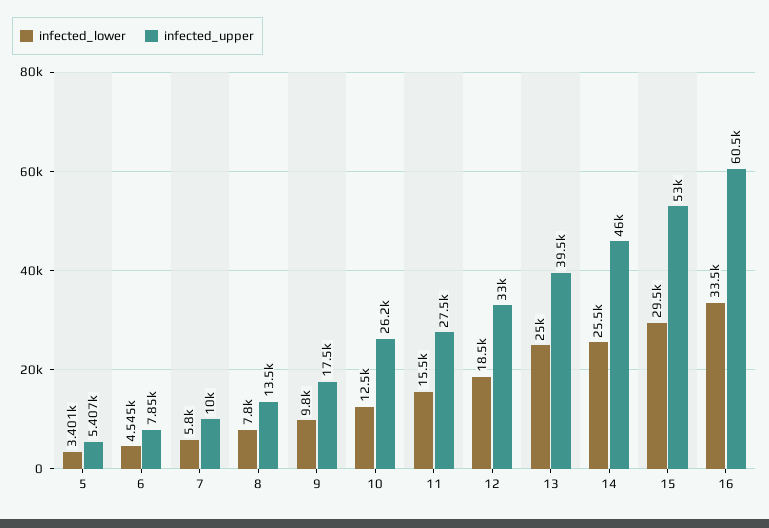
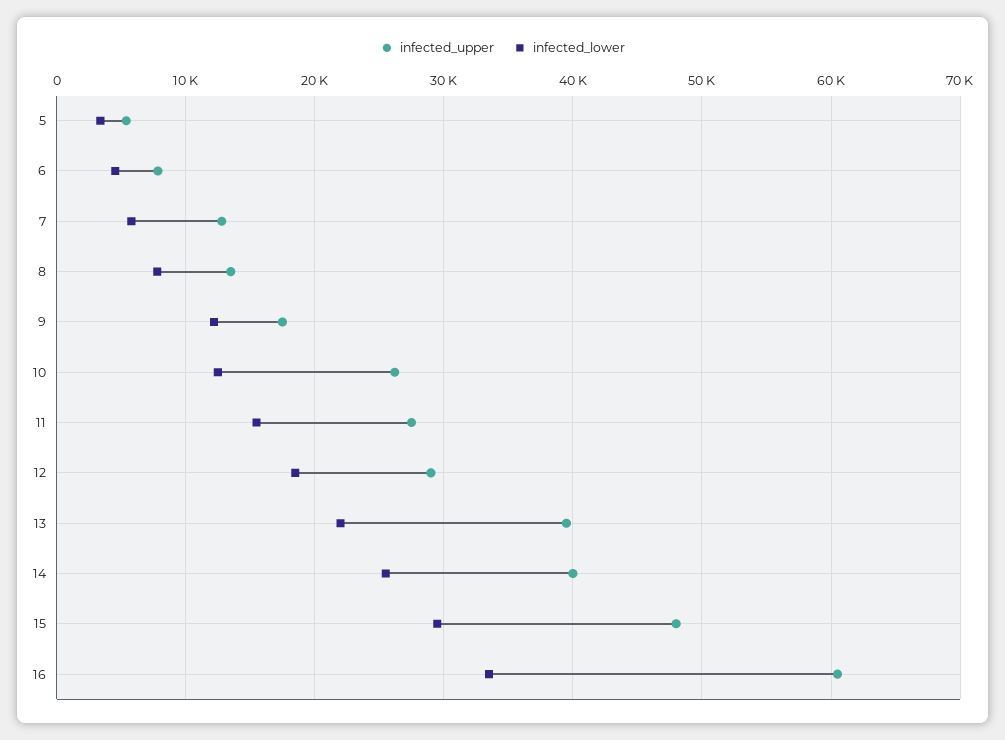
  {
    "infected_lower": {
      "5": 3401,
      "6": 4545,
      "7": 5800,
      "8": 7800,
-     "9": 9800,
+     "9": 12000,
      "10": 12500,
      "11": 15500,
      "12": 18500,
-     "13": 25000,
+     "13": 22000,
      "14": 25500,
      "15": 29500,
      "16": 33500
    },
    "infected_upper": {
      "5": 5407,
      "6": 7850,
-     "7": 10000,
+     "7": 13000,
      "8": 13500,
      "9": 17500,
      "10": 26200,
      "11": 27500,
-     "12": 33000,
+     "12": 29000,
      "13": 39500,
-     "14": 46000,
+     "14": 40000,
-     "15": 53000,
+     "15": 48000,
      "16": 60500
    }
  }

